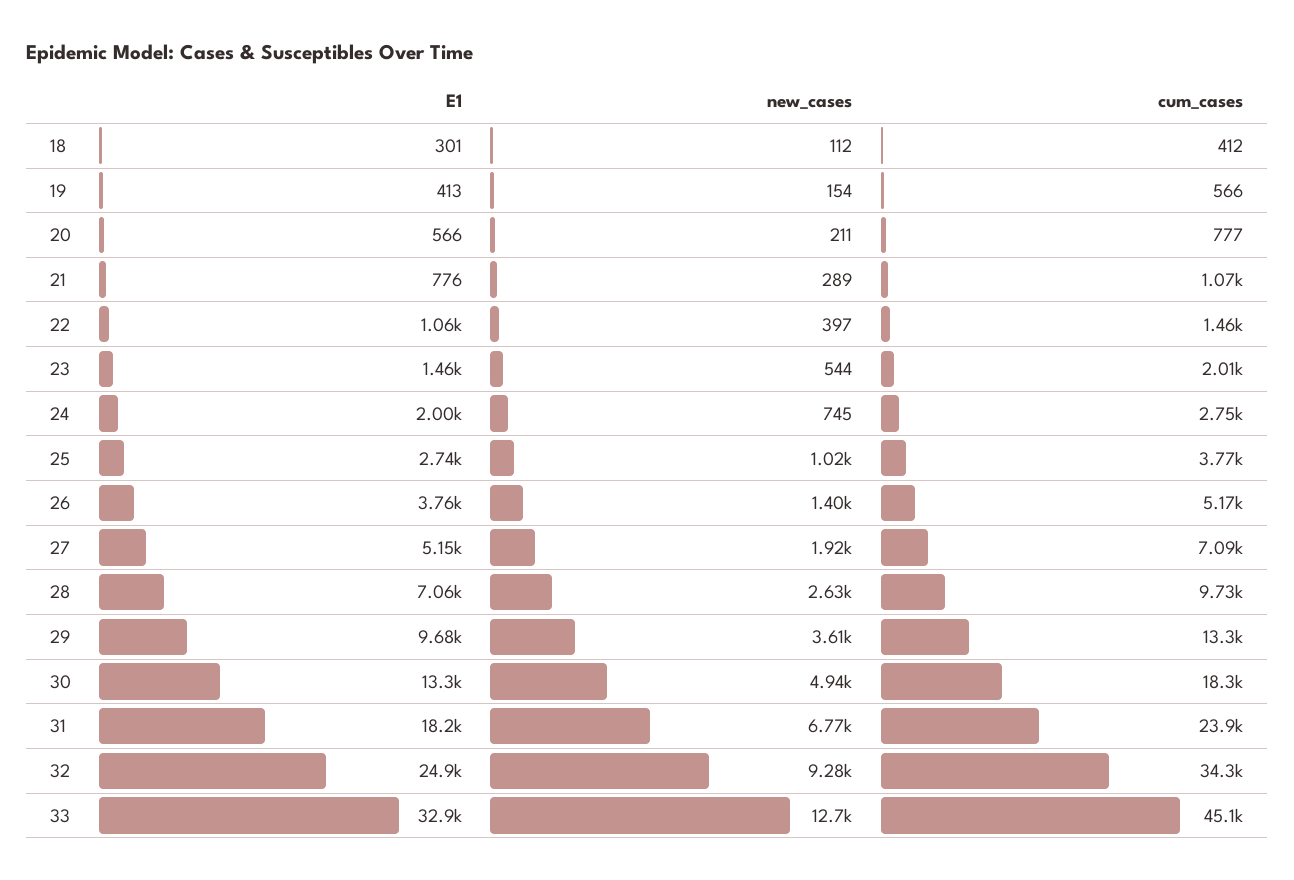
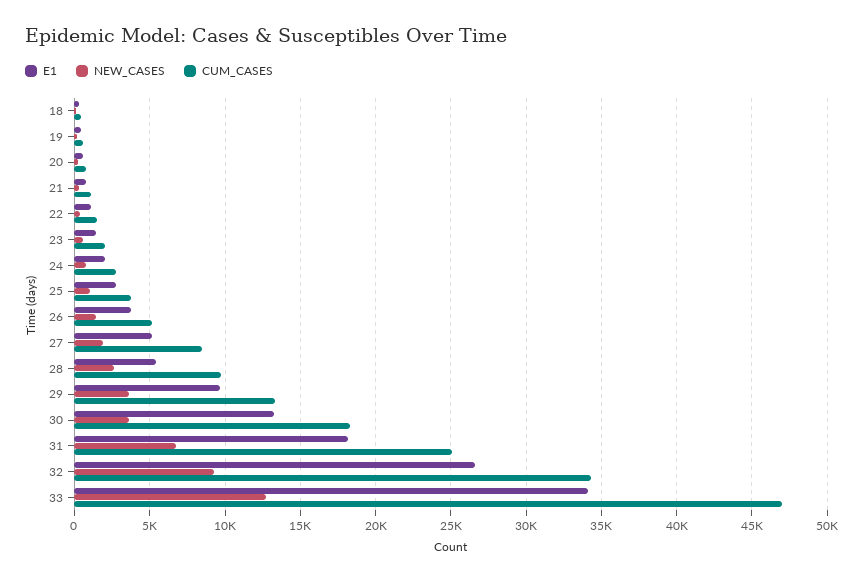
  {
    "E1": {
      "18": 301,
      "19": 413,
      "20": 566,
      "21": 776,
      "22": 1060,
      "23": 1460,
      "24": 2000,
      "25": 2740,
      "26": 3760,
      "27": 5150,
-     "28": 7060,
+     "28": 5500,
      "29": 9680,
      "30": 13300,
      "31": 18200,
-     "32": 24900,
+     "32": 26500,
-     "33": 32900
+     "33": 34000
    },
    "new_cases": {
      "18": 112,
      "19": 154,
      "20": 211,
      "21": 289,
      "22": 397,
      "23": 544,
      "24": 745,
      "25": 1020,
      "26": 1400,
      "27": 1920,
      "28": 2630,
      "29": 3610,
-     "30": 4940,
+     "30": 3500,
      "31": 6770,
      "32": 9280,
      "33": 12700
    },
    "cum_cases": {
      "18": 412,
      "19": 566,
      "20": 777,
      "21": 1070,
      "22": 1460,
      "23": 2010,
      "24": 2750,
      "25": 3770,
      "26": 5170,
-     "27": 7090,
+     "27": 8500,
      "28": 9730,
      "29": 13300,
      "30": 18300,
-     "31": 23900,
+     "31": 25000,
      "32": 34300,
-     "33": 45100
+     "33": 47000
    }
  }

